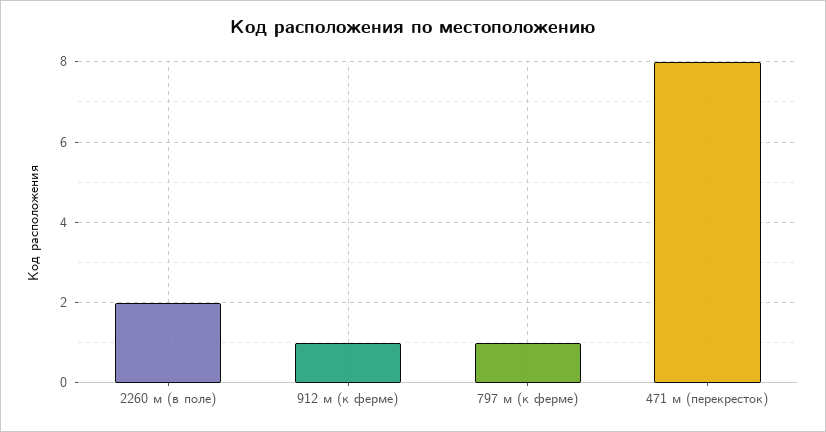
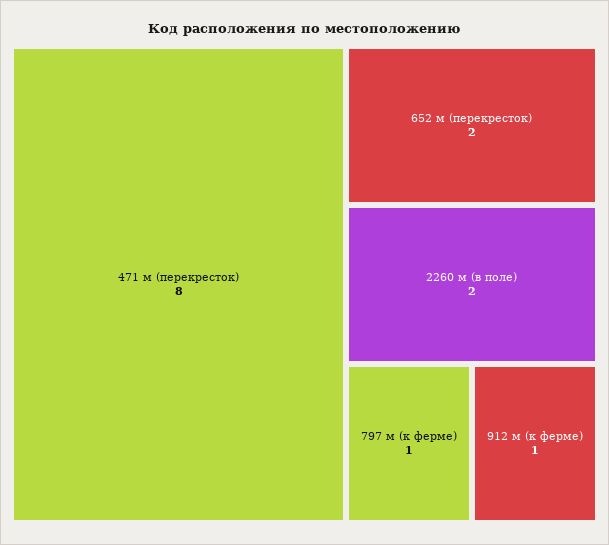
  {
    "2260 м (в поле)": 2,
    "912 м (к ферме)": 1,
    "797 м (к ферме)": 1,
-   "471 м (перекресток)": 8
+   "471 м (перекресток)": 8,
+   "652 м (перекресток)": 2
  }

